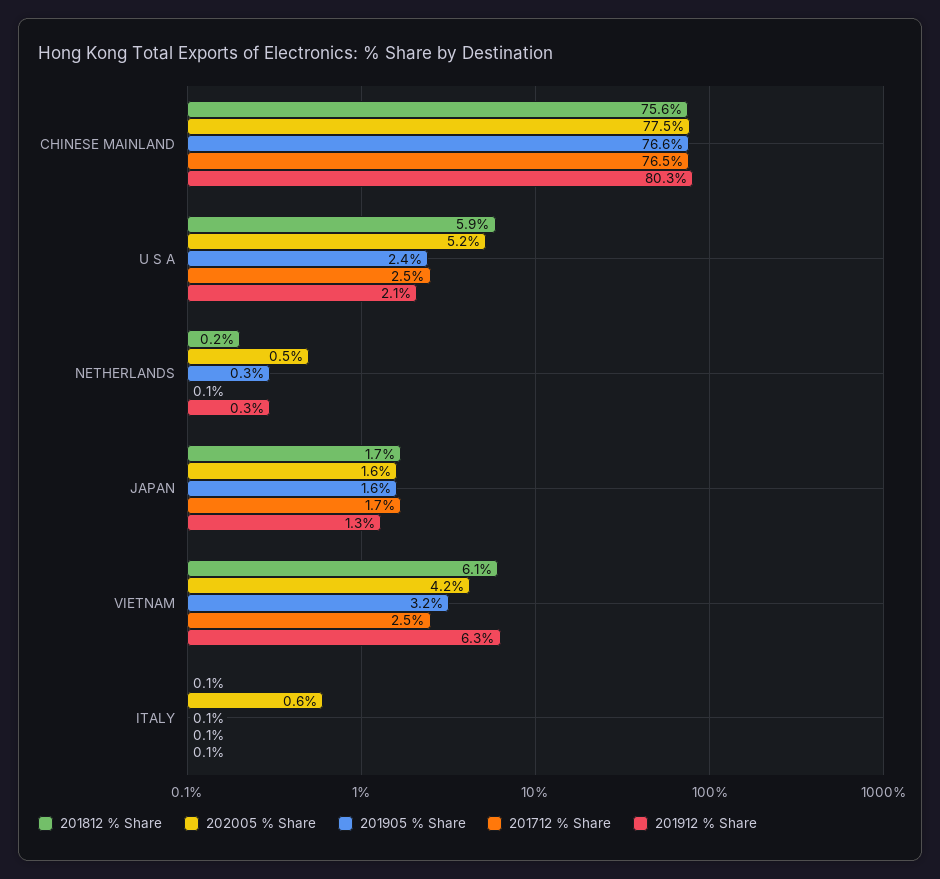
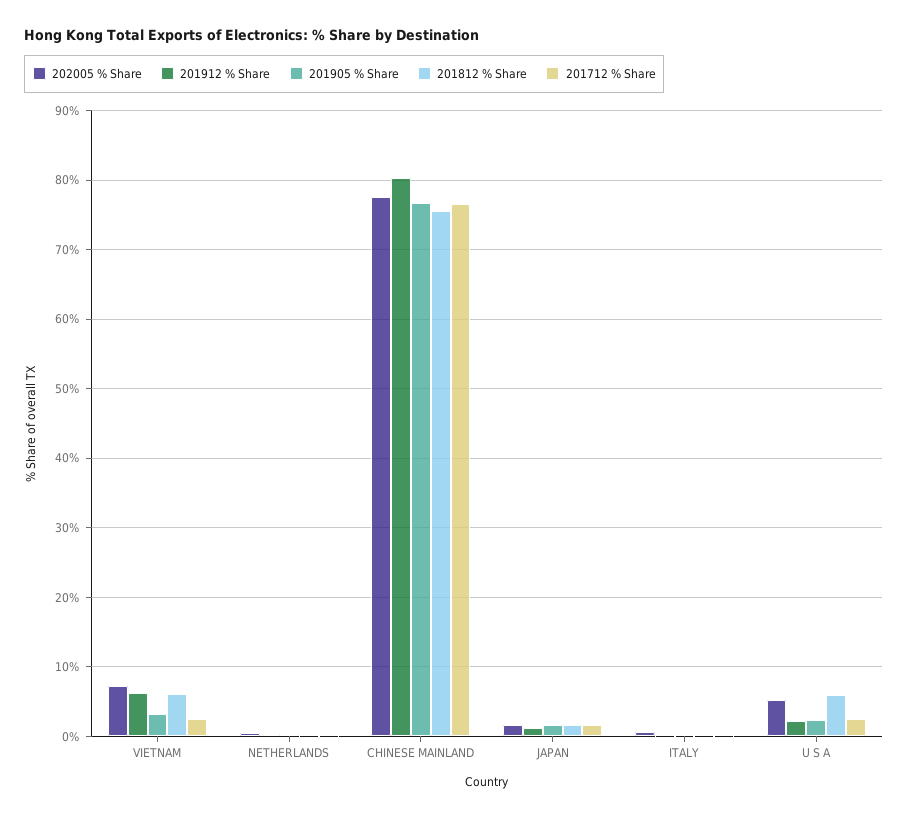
  {
    "201812 % Share": {
      "CHINESE MAINLAND": 75.6,
      "U S A": 5.9,
      "NETHERLANDS": 0.2,
      "JAPAN": 1.7,
      "VIETNAM": 6.1,
      "ITALY": 0.1
    },
    "202005 % Share": {
      "CHINESE MAINLAND": 77.5,
      "U S A": 5.2,
      "NETHERLANDS": 0.5,
      "JAPAN": 1.6,
-     "VIETNAM": 4.2,
+     "VIETNAM": 7,
      "ITALY": 0.6
    },
    "201905 % Share": {
      "CHINESE MAINLAND": 76.6,
      "U S A": 2.4,
      "NETHERLANDS": 0.3,
      "JAPAN": 1.6,
      "VIETNAM": 3.2,
      "ITALY": 0.1
    },
    "201712 % Share": {
      "CHINESE MAINLAND": 76.5,
      "U S A": 2.5,
      "NETHERLANDS": 0.1,
      "JAPAN": 1.7,
      "VIETNAM": 2.5,
      "ITALY": 0.1
    },
    "201912 % Share": {
      "CHINESE MAINLAND": 80.3,
      "U S A": 2.1,
      "NETHERLANDS": 0.3,
      "JAPAN": 1.3,
      "VIETNAM": 6.3,
      "ITALY": 0.1
    }
  }

